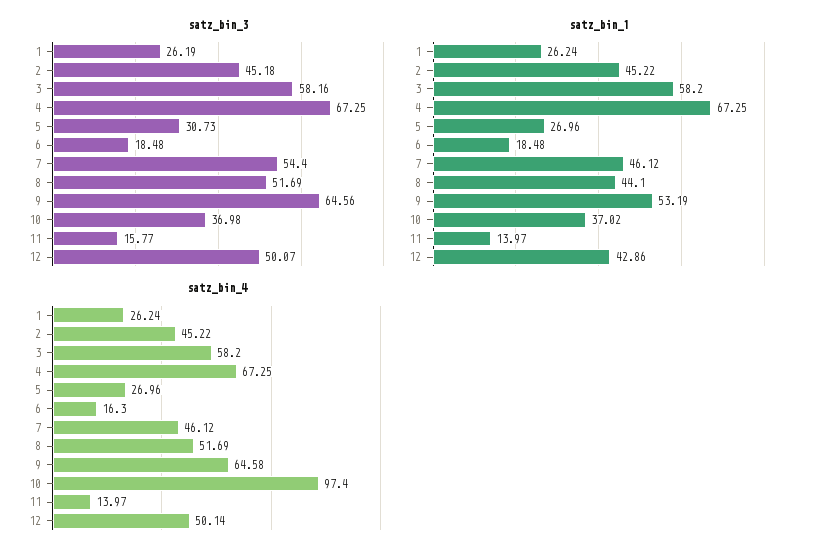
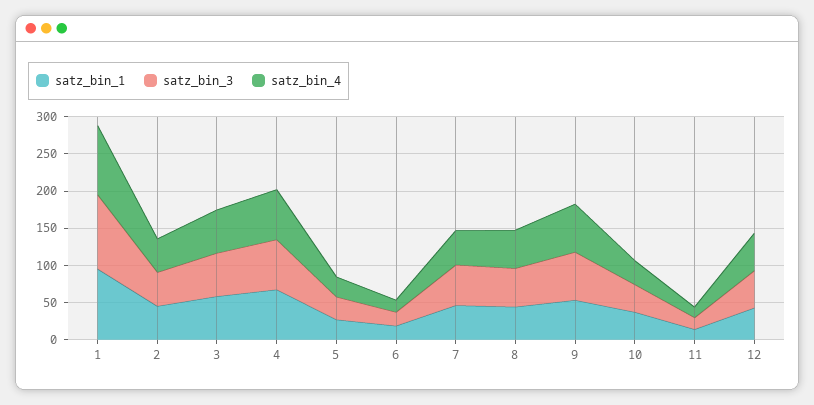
  {
    "satz_bin_3": {
-     "1": 26.19,
+     "1": 100,
      "2": 45.18,
      "3": 58.16,
      "4": 67.25,
      "5": 30.73,
      "6": 18.48,
      "7": 54.4,
      "8": 51.69,
      "9": 64.56,
      "10": 36.98,
      "11": 15.77,
      "12": 50.07
    },
    "satz_bin_1": {
-     "1": 26.24,
+     "1": 100,
      "2": 45.22,
      "3": 58.2,
      "4": 67.25,
      "5": 26.96,
      "6": 18.48,
      "7": 46.12,
      "8": 44.1,
      "9": 53.19,
      "10": 37.02,
      "11": 13.97,
      "12": 42.86
    },
    "satz_bin_4": {
-     "1": 26.24,
+     "1": 100,
      "2": 45.22,
      "3": 58.2,
      "4": 67.25,
      "5": 26.96,
      "6": 16.3,
      "7": 46.12,
      "8": 51.69,
      "9": 64.58,
-     "10": 97.4,
+     "10": 25,
      "11": 13.97,
      "12": 50.14
    }
  }

